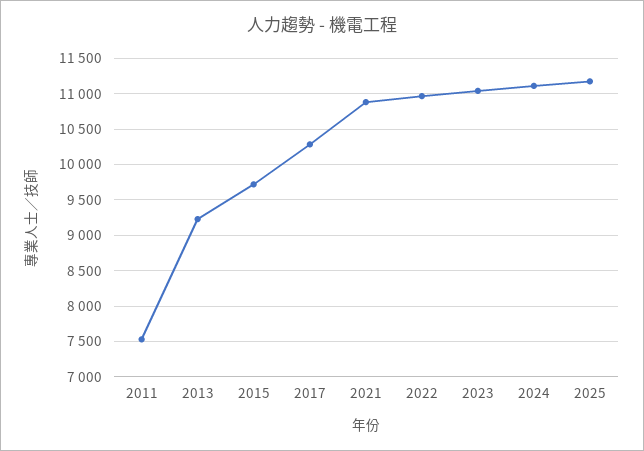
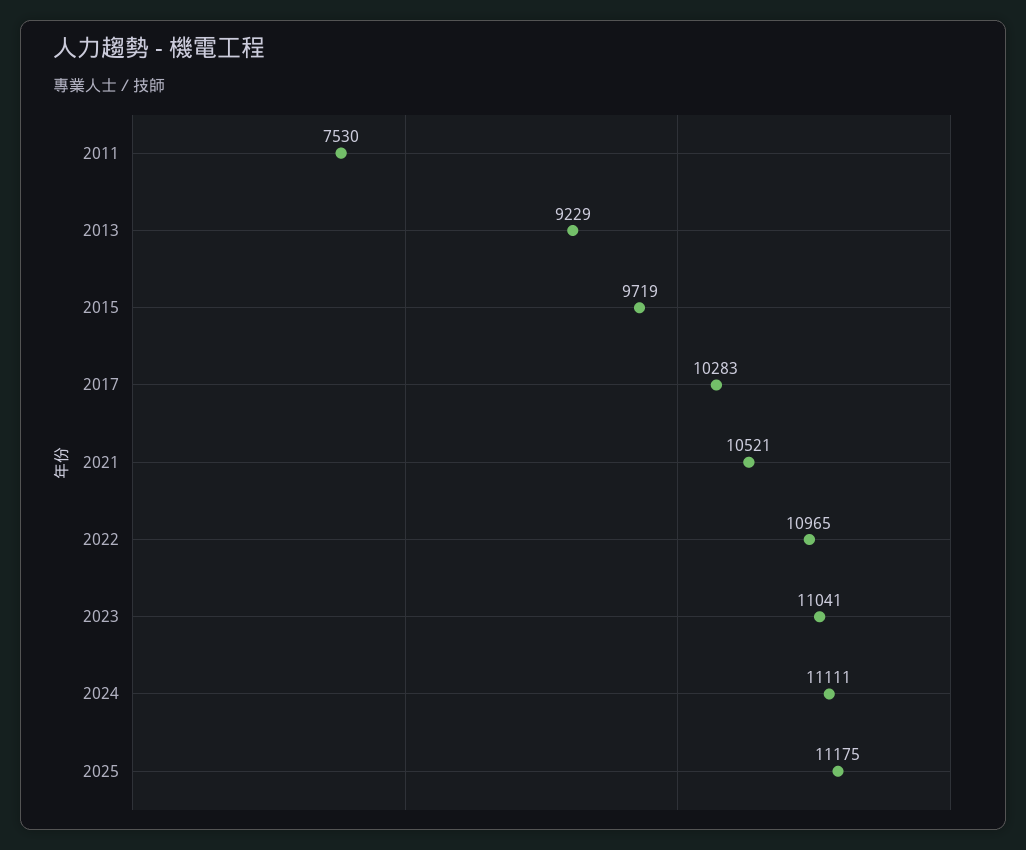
  {
    "2011": 7530,
    "2013": 9229,
    "2015": 9719,
    "2017": 10283,
-   "2021": 10900,
+   "2021": 10521,
    "2022": 10965,
    "2023": 11041,
    "2024": 11111,
    "2025": 11175
  }

